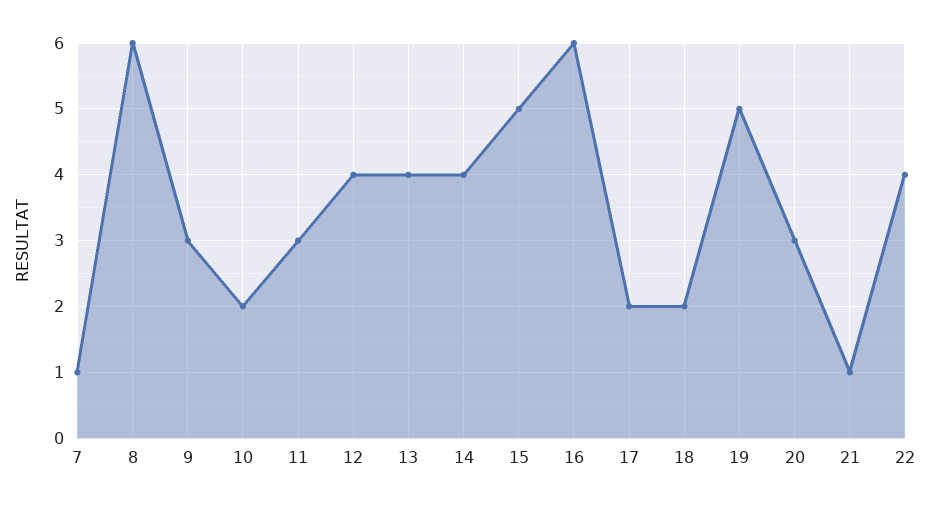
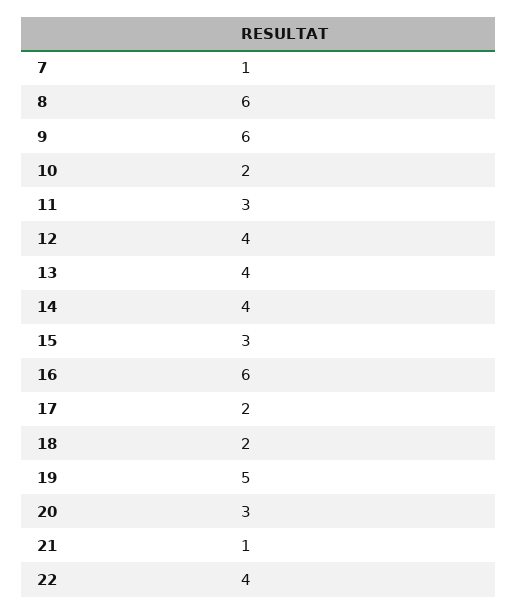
  {
    "7": 1,
    "8": 6,
-   "9": 3,
+   "9": 6,
    "10": 2,
    "11": 3,
    "12": 4,
    "13": 4,
    "14": 4,
-   "15": 5,
+   "15": 3,
    "16": 6,
    "17": 2,
    "18": 2,
    "19": 5,
    "20": 3,
    "21": 1,
    "22": 4
  }

